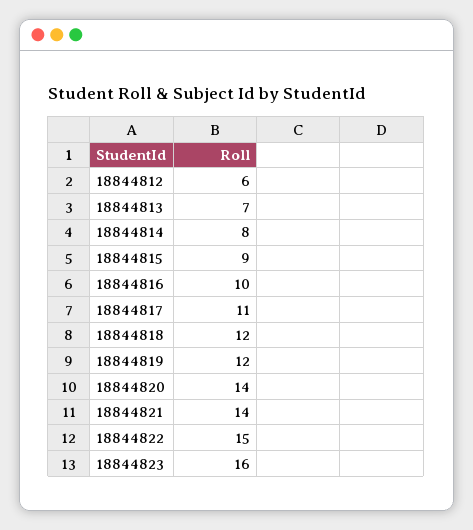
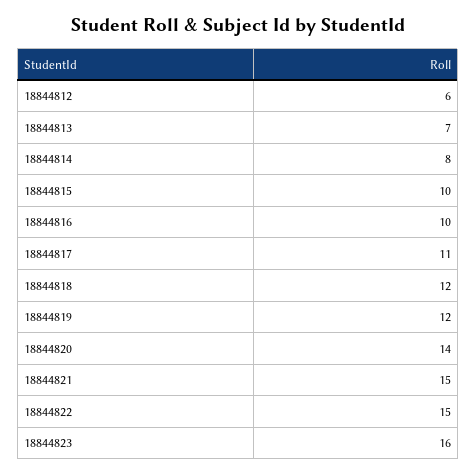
  {
    "18844812": 6,
    "18844813": 7,
    "18844814": 8,
-   "18844815": 9,
+   "18844815": 10,
    "18844816": 10,
    "18844817": 11,
    "18844818": 12,
    "18844819": 12,
    "18844820": 14,
-   "18844821": 14,
+   "18844821": 15,
    "18844822": 15,
    "18844823": 16
  }

